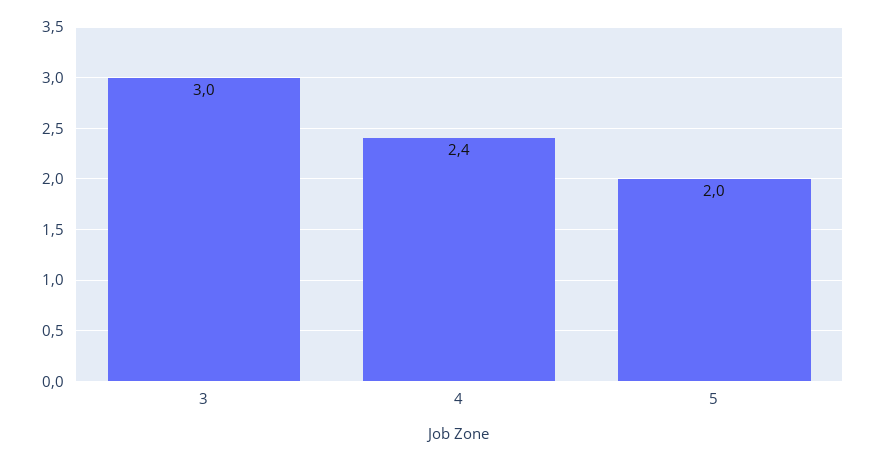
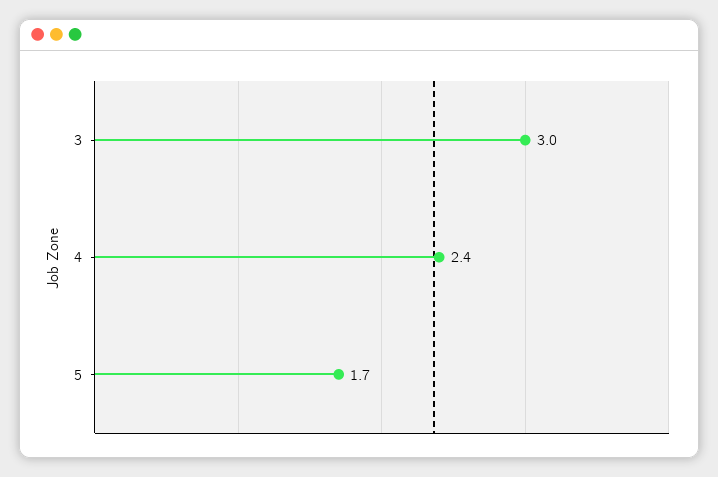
  {
    "3": 3,
    "4": 2.4,
-   "5": 2
+   "5": 1.7
  }

